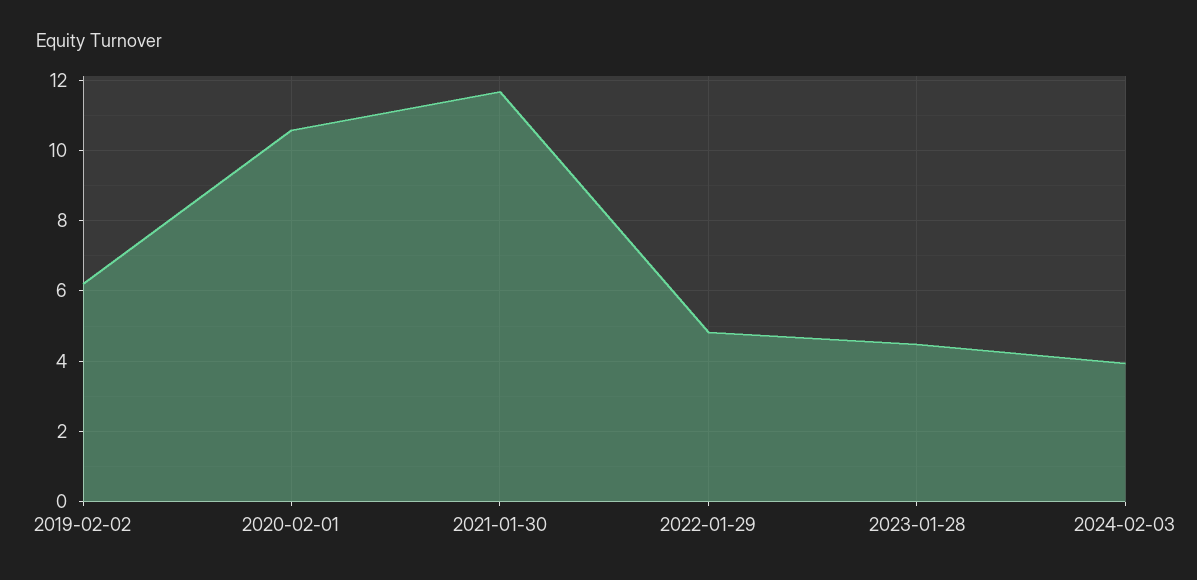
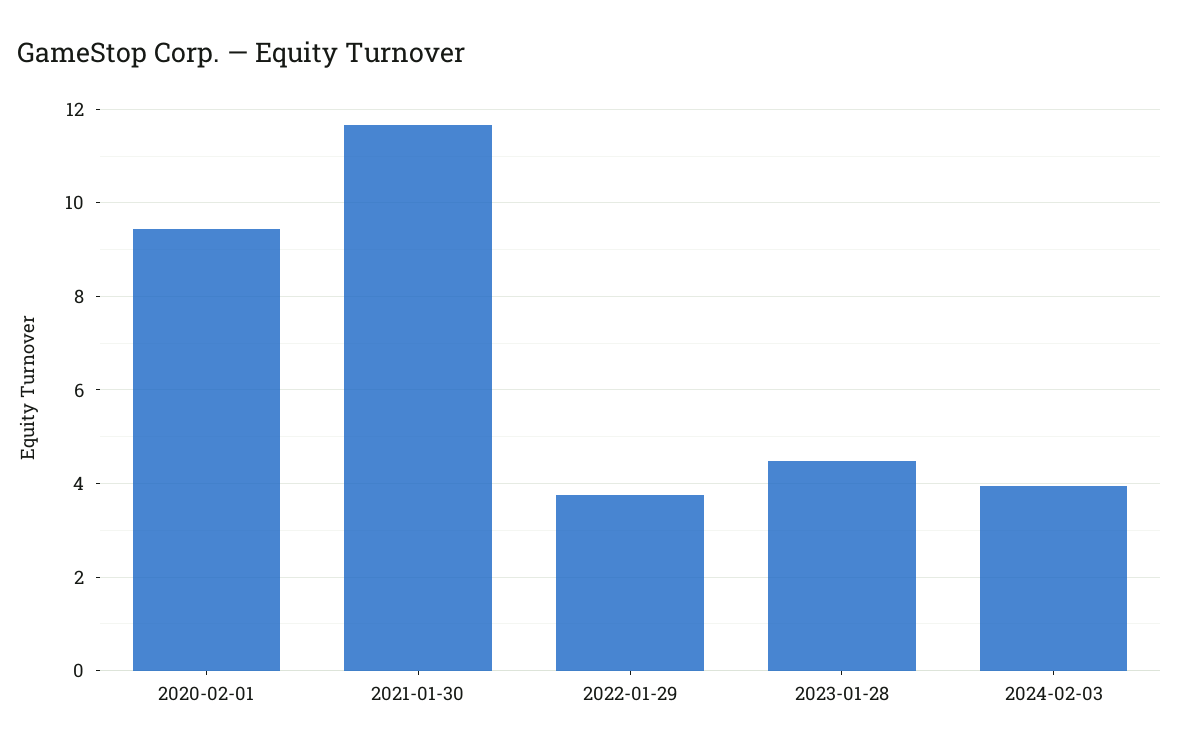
  {
-   "2019-02-02": 6.2,
-   "2020-02-01": 10.6,
+   "2020-02-01": 9.4,
    "2021-01-30": 11.6,
-   "2022-01-29": 4.8,
+   "2022-01-29": 3.8,
    "2023-01-28": 4.4,
    "2024-02-03": 4
  }

